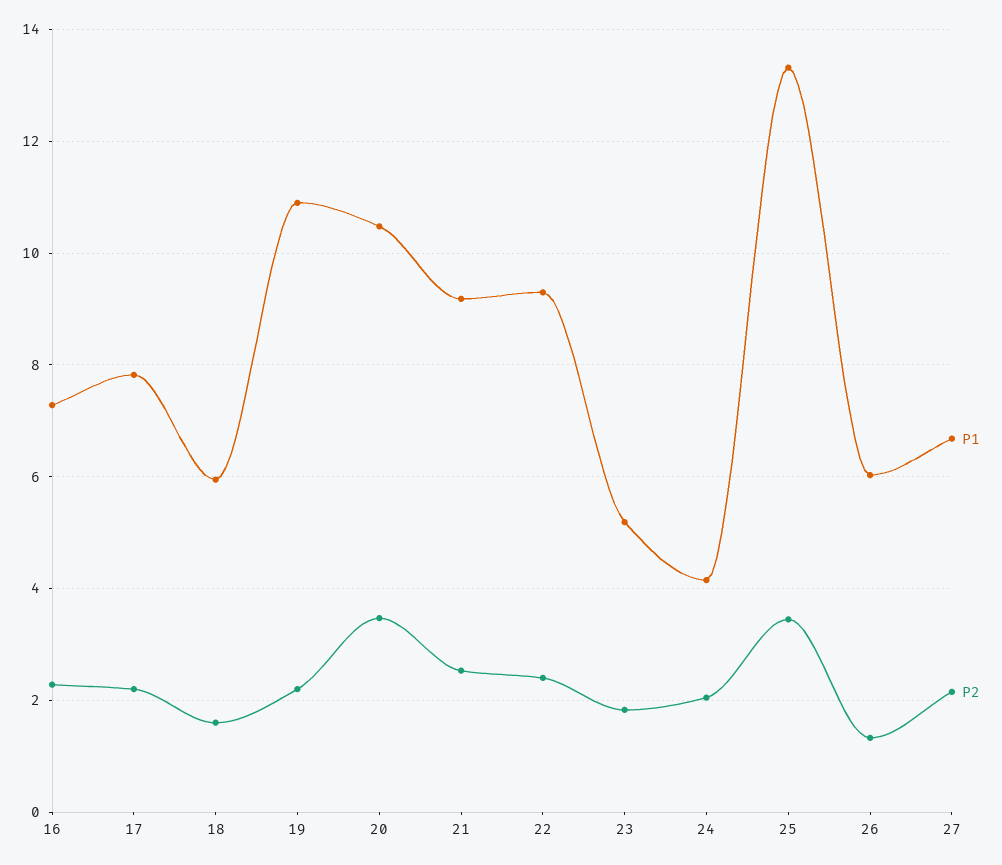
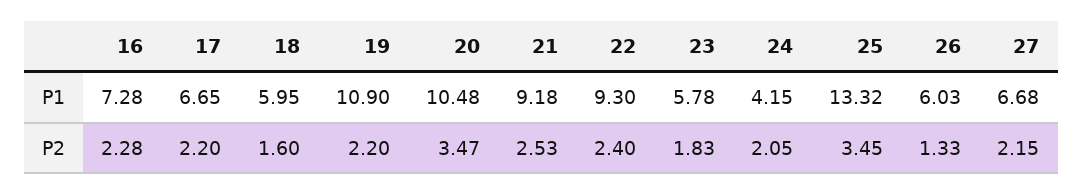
  {
    "P1": {
      "16": 7.28,
-     "17": 7.8,
+     "17": 6.65,
      "18": 5.95,
      "19": 10.9,
      "20": 10.48,
      "21": 9.18,
      "22": 9.3,
-     "23": 5.2,
+     "23": 5.78,
      "24": 4.15,
      "25": 13.32,
      "26": 6.03,
      "27": 6.68
    },
    "P2": {
      "16": 2.28,
      "17": 2.2,
      "18": 1.6,
      "19": 2.2,
      "20": 3.47,
      "21": 2.53,
      "22": 2.4,
      "23": 1.83,
      "24": 2.05,
      "25": 3.45,
      "26": 1.33,
      "27": 2.15
    }
  }

